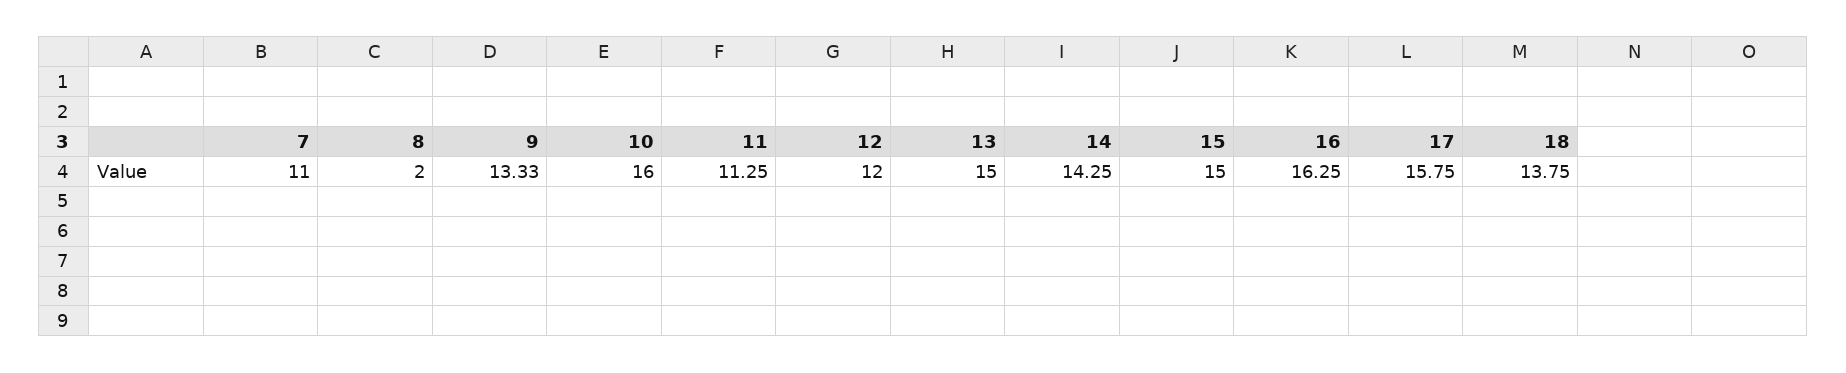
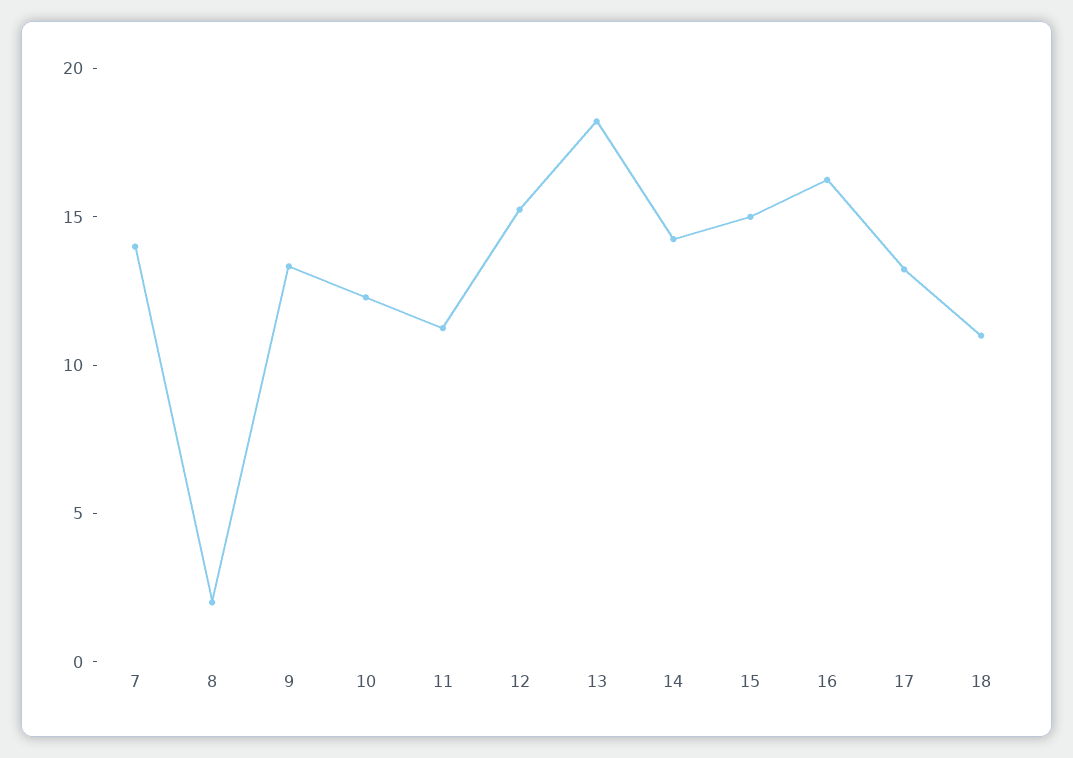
  {
-   "7": 11,
+   "7": 14,
    "8": 2,
    "9": 13.33,
-   "10": 16,
+   "10": 12,
    "11": 11.25,
-   "12": 12,
+   "12": 15,
-   "13": 15,
+   "13": 18,
    "14": 14.25,
    "15": 15,
    "16": 16.25,
-   "17": 15.75,
+   "17": 13,
-   "18": 13.75
+   "18": 11
  }

